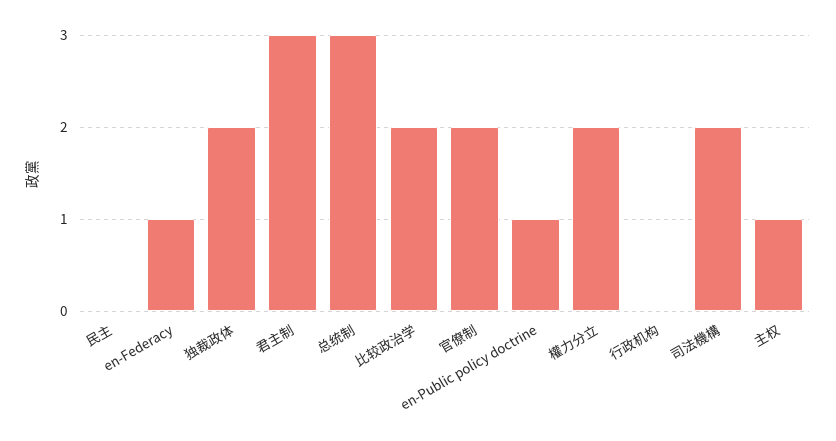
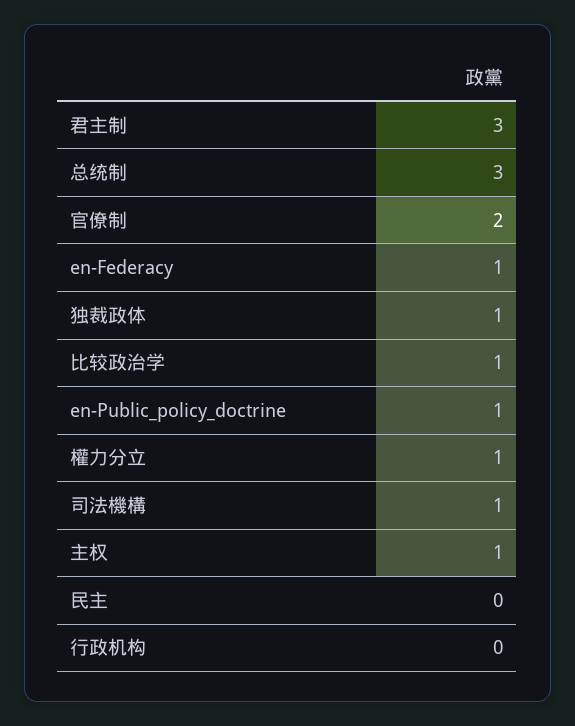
  {
    "民主": 0,
    "en-Federacy": 1,
-   "独裁政体": 2,
+   "独裁政体": 1,
    "君主制": 3,
    "总统制": 3,
-   "比较政治学": 2,
+   "比较政治学": 1,
    "官僚制": 2,
    "en-Public policy doctrine": 1,
-   "權力分立": 2,
+   "權力分立": 1,
    "行政机构": 0,
-   "司法機構": 2,
+   "司法機構": 1,
    "主权": 1
  }

